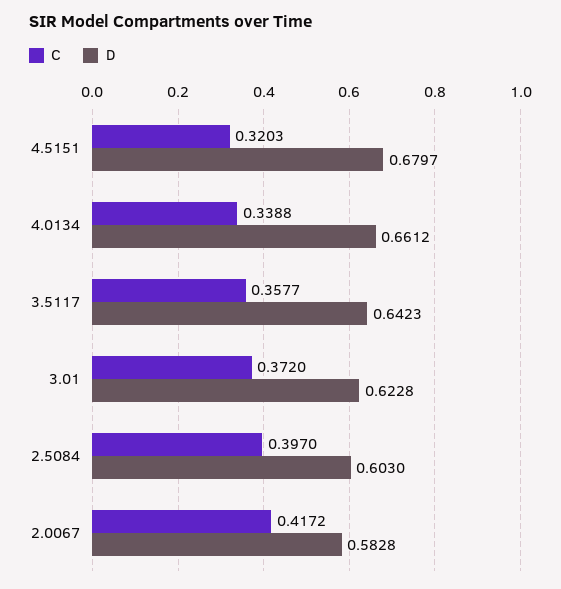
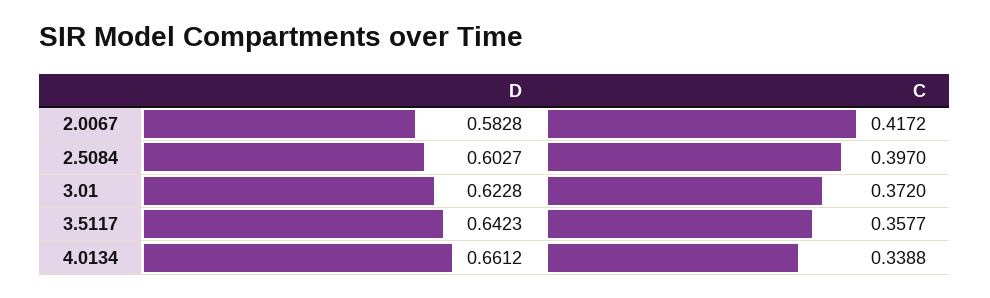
  {
    "C": {
-     "4.5151": 0.3203,
      "4.0134": 0.3388,
      "3.5117": 0.3577,
      "3.01": 0.372,
      "2.5084": 0.397,
      "2.0067": 0.4172
    },
    "D": {
-     "4.5151": 0.6797,
      "4.0134": 0.6612,
      "3.5117": 0.6423,
      "3.01": 0.6228,
-     "2.5084": 0.603,
+     "2.5084": 0.6027,
      "2.0067": 0.5828
    }
  }

